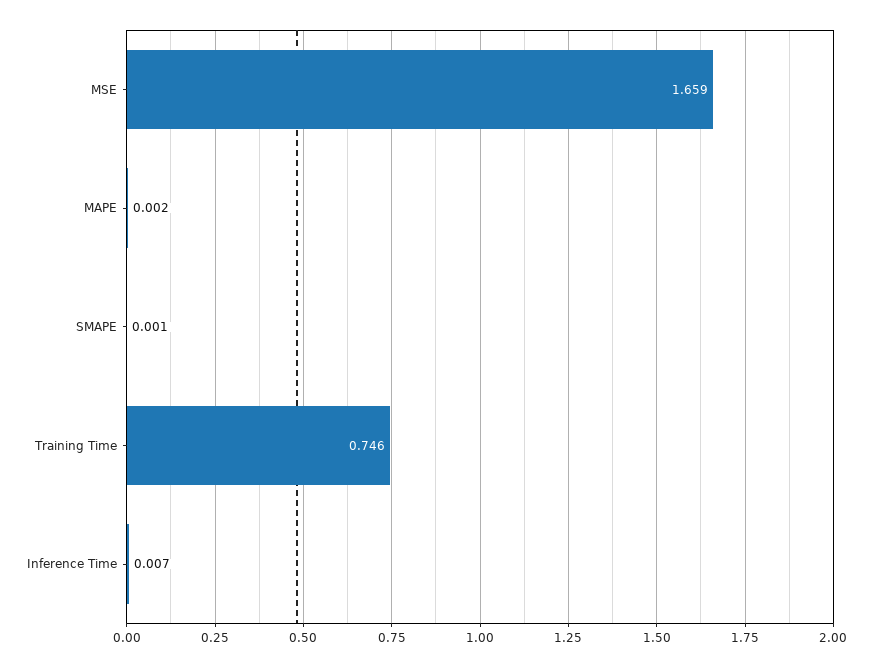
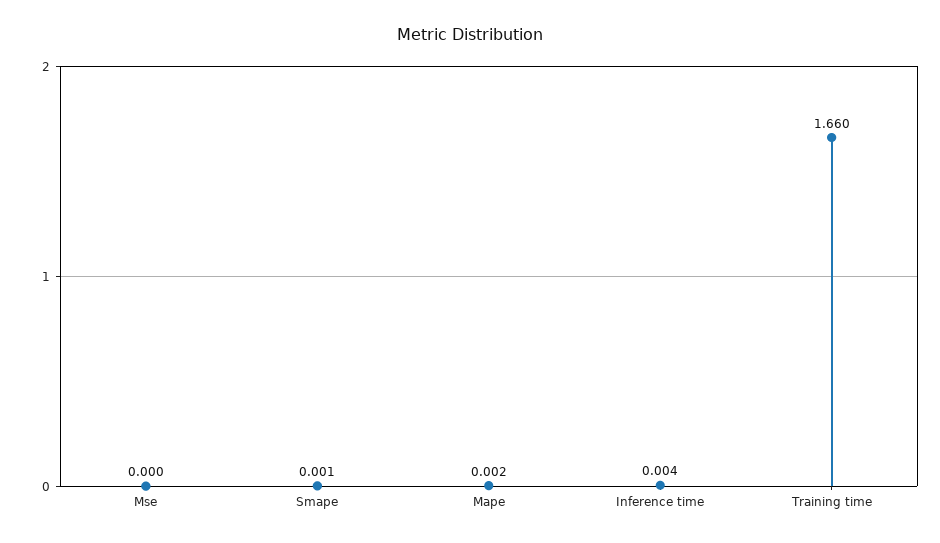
  {
-   "MSE": 1.659,
+   "MSE": 0,
    "MAPE": 0.002,
    "SMAPE": 0.001,
-   "Training Time": 0.746,
+   "Training Time": 1.66,
-   "Inference Time": 0.007
+   "Inference Time": 0.004
  }

